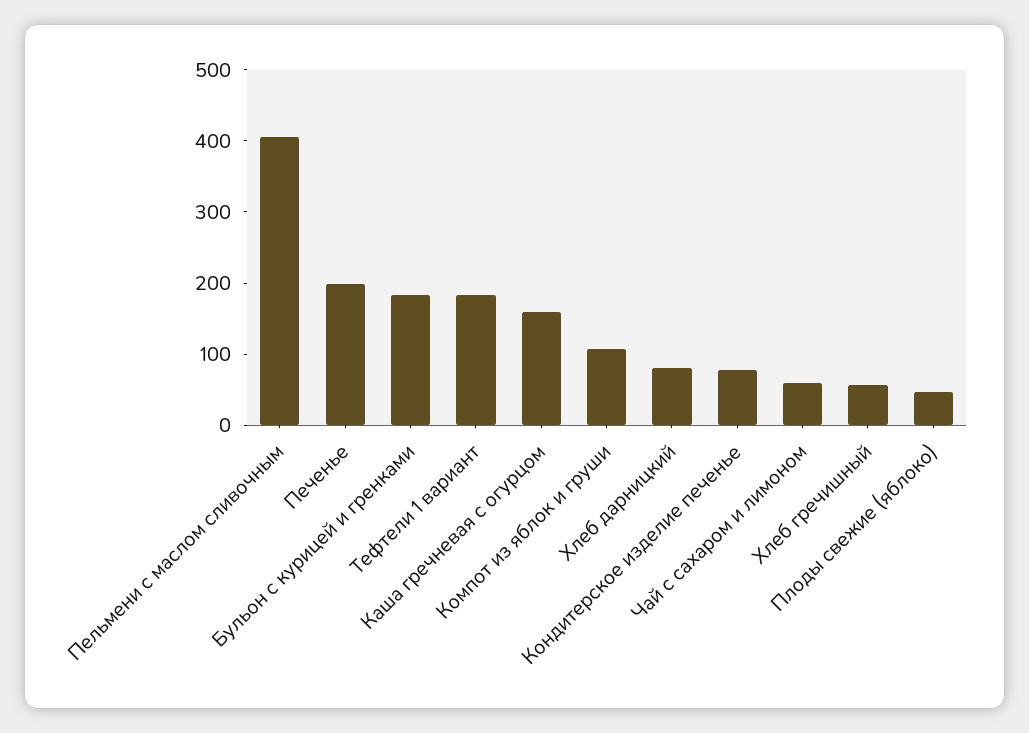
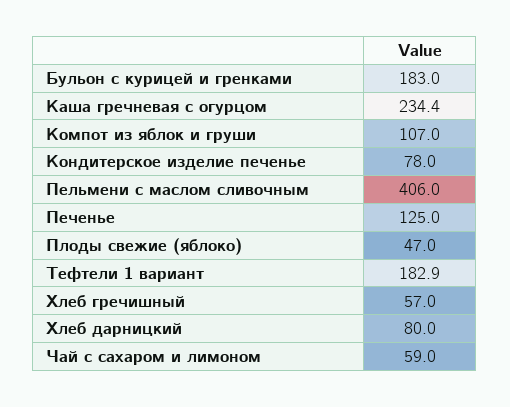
  {
    "Пельмени с маслом сливочным": 406,
-   "Печенье": 200,
+   "Печенье": 125,
    "Бульон с курицей и гренками": 183,
    "Тефтели 1 вариант": 182.9,
-   "Каша гречневая с огурцом": 160,
+   "Каша гречневая с огурцом": 234.4,
    "Компот из яблок и груши": 107,
    "Хлеб дарницкий": 80,
    "Кондитерское изделие печенье": 78,
    "Чай с сахаром и лимоном": 59,
    "Хлеб гречишный": 57,
    "Плоды свежие (яблоко)": 47
  }

